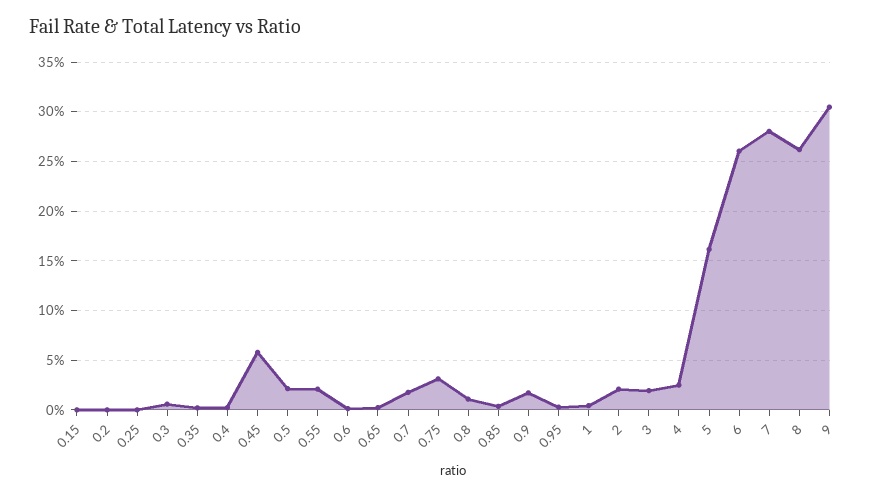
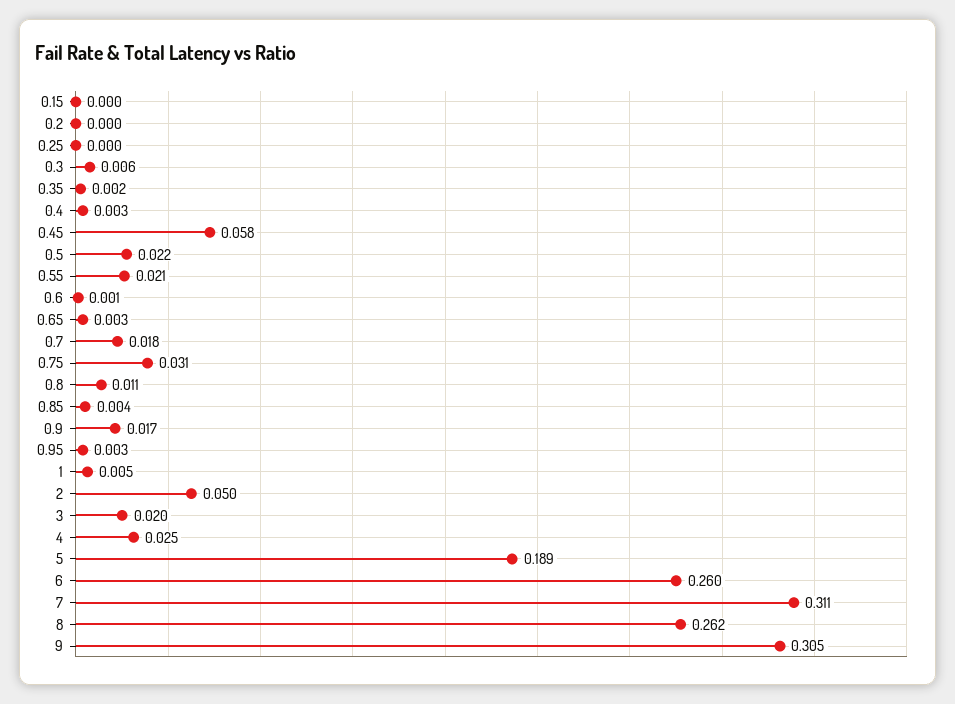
  {
    "0.15": 0,
    "0.2": 0,
    "0.25": 0,
    "0.3": 0.006,
    "0.35": 0.002,
    "0.4": 0.003,
    "0.45": 0.058,
    "0.5": 0.022,
    "0.55": 0.021,
    "0.6": 0.001,
    "0.65": 0.003,
    "0.7": 0.018,
    "0.75": 0.031,
    "0.8": 0.011,
    "0.85": 0.004,
    "0.9": 0.017,
    "0.95": 0.003,
    "1": 0.005,
-   "2": 0.02,
+   "2": 0.05,
    "3": 0.02,
    "4": 0.025,
-   "5": 0.16,
+   "5": 0.189,
    "6": 0.26,
-   "7": 0.28,
+   "7": 0.311,
    "8": 0.262,
    "9": 0.305
  }

